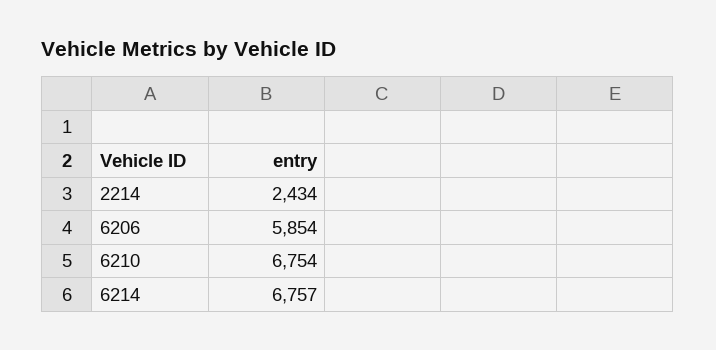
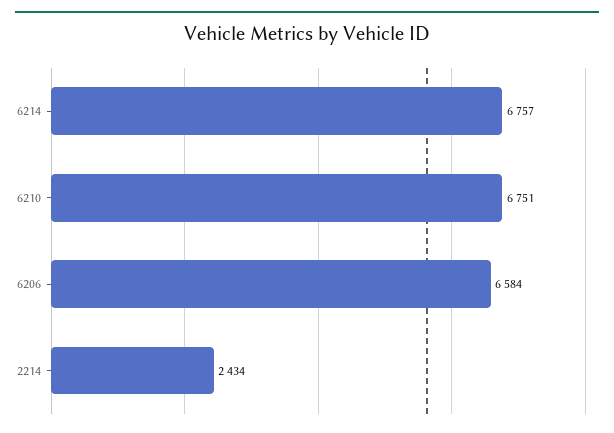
  {
    "2214": 2434,
-   "6206": 5854,
+   "6206": 6584,
-   "6210": 6754,
+   "6210": 6751,
    "6214": 6757
  }

